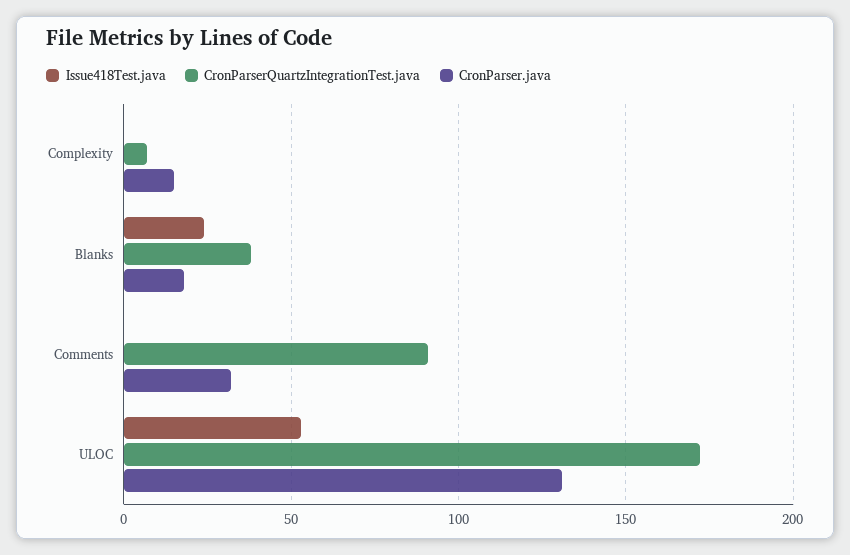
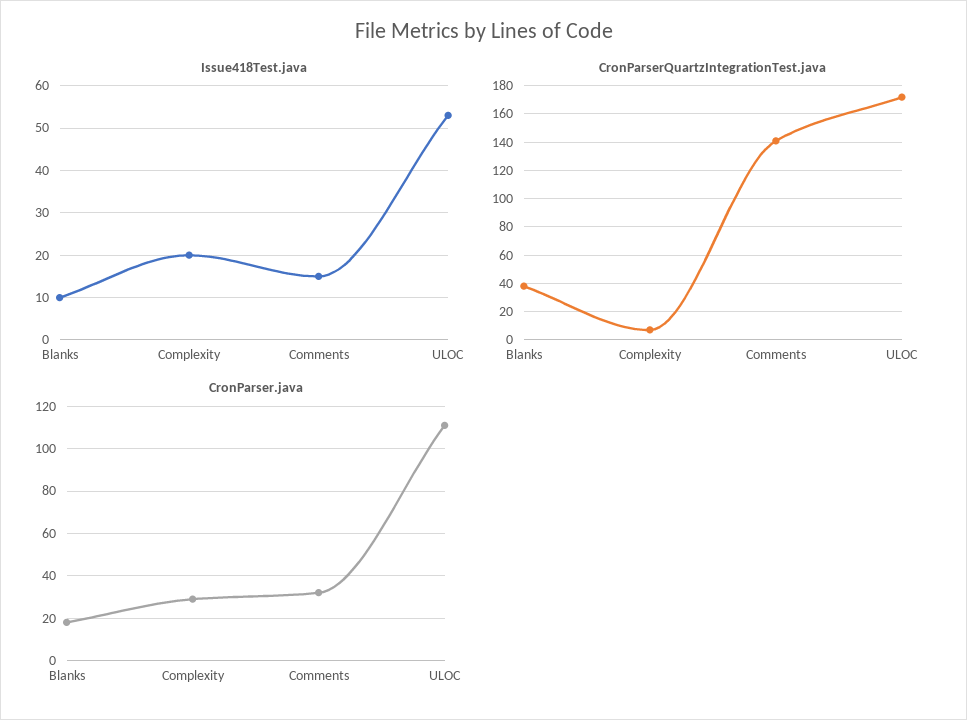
  {
    "Issue418Test.java": {
-     "Complexity": 0,
+     "Complexity": 20,
-     "Blanks": 25,
+     "Blanks": 10,
-     "Comments": 0,
+     "Comments": 15,
      "ULOC": 55
    },
    "CronParserQuartzIntegrationTest.java": {
      "Complexity": 5,
      "Blanks": 40,
-     "Comments": 90,
+     "Comments": 140,
      "ULOC": 170
    },
    "CronParser.java": {
-     "Complexity": 15,
+     "Complexity": 30,
      "Blanks": 20,
      "Comments": 30,
-     "ULOC": 130
+     "ULOC": 110
    }
  }

